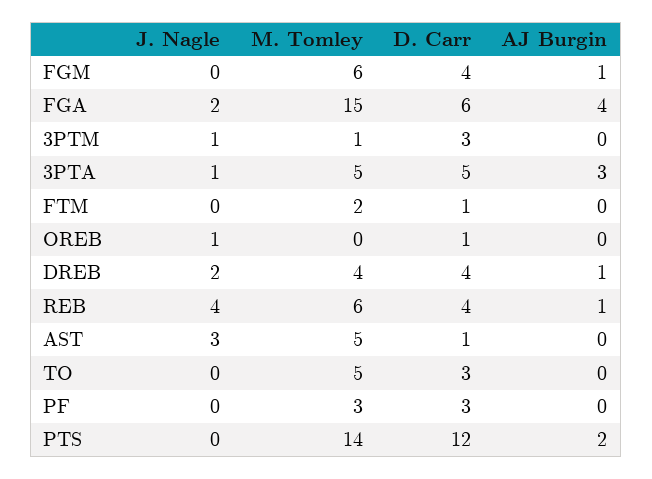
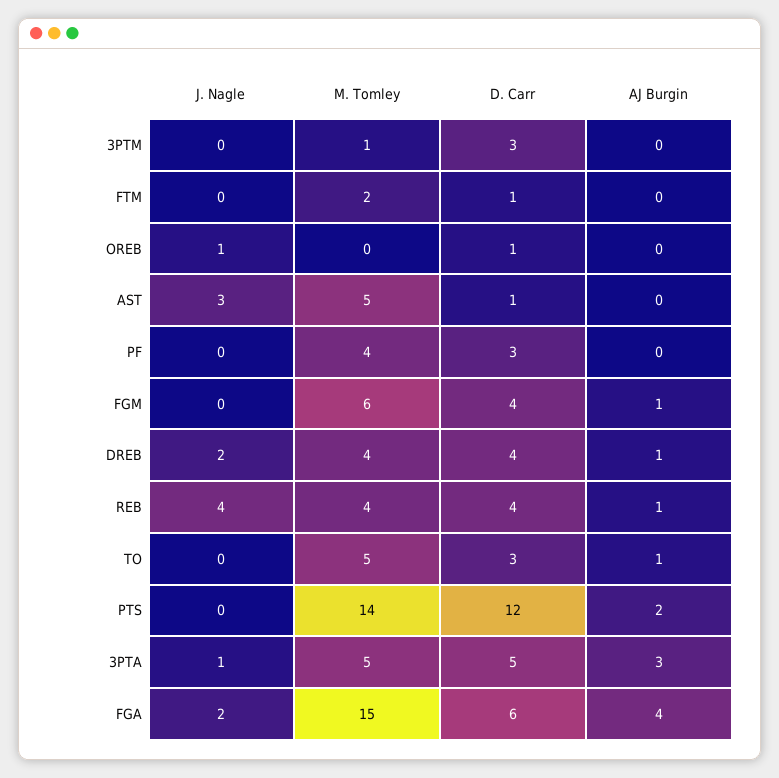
  {
    "J. Nagle": {
      "FGM": 0,
      "FGA": 2,
-     "3PTM": 1,
+     "3PTM": 0,
      "3PTA": 1,
      "FTM": 0,
      "OREB": 1,
      "DREB": 2,
      "REB": 4,
      "AST": 3,
      "TO": 0,
      "PF": 0,
      "PTS": 0
    },
    "M. Tomley": {
      "FGM": 6,
      "FGA": 15,
      "3PTM": 1,
      "3PTA": 5,
      "FTM": 2,
      "OREB": 0,
      "DREB": 4,
-     "REB": 6,
+     "REB": 4,
      "AST": 5,
      "TO": 5,
-     "PF": 3,
+     "PF": 4,
      "PTS": 14
    },
    "D. Carr": {
      "FGM": 4,
      "FGA": 6,
      "3PTM": 3,
      "3PTA": 5,
      "FTM": 1,
      "OREB": 1,
      "DREB": 4,
      "REB": 4,
      "AST": 1,
      "TO": 3,
      "PF": 3,
      "PTS": 12
    },
    "AJ Burgin": {
      "FGM": 1,
      "FGA": 4,
      "3PTM": 0,
      "3PTA": 3,
      "FTM": 0,
      "OREB": 0,
      "DREB": 1,
      "REB": 1,
      "AST": 0,
-     "TO": 0,
+     "TO": 1,
      "PF": 0,
      "PTS": 2
    }
  }

